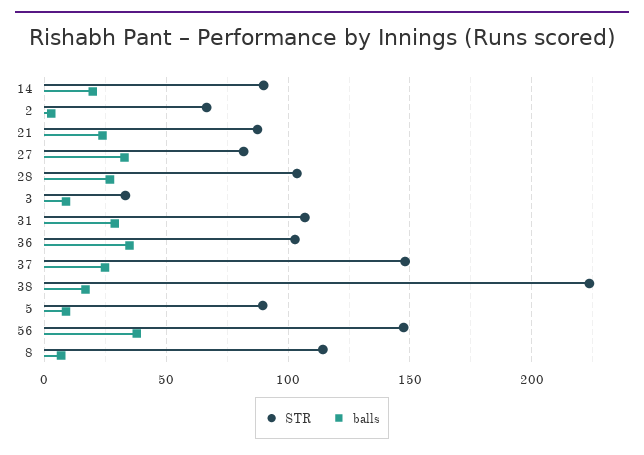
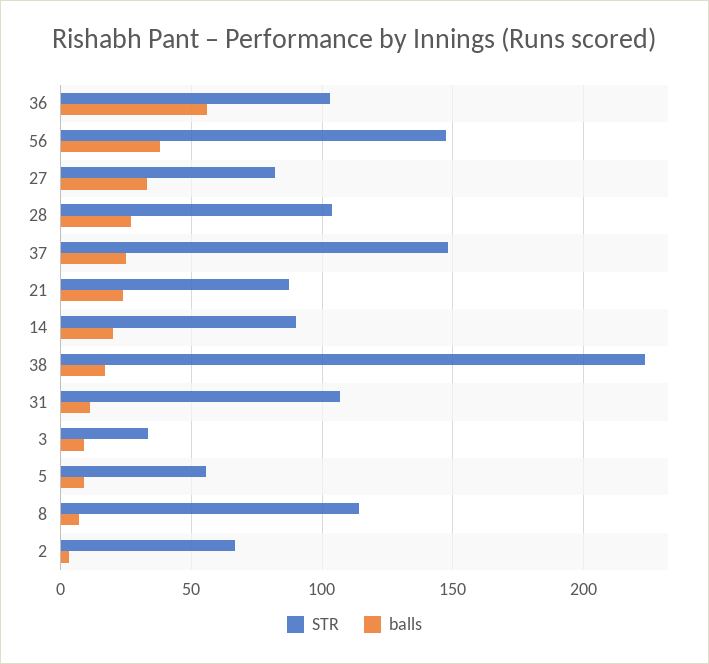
  {
    "STR": {
      "14": 90,
      "2": 65,
      "21": 90,
      "27": 80,
      "28": 105,
      "3": 35,
      "31": 105,
      "36": 105,
      "37": 150,
      "38": 225,
-     "5": 90,
+     "5": 55,
      "56": 145,
      "8": 115
    },
    "balls": {
      "14": 20,
      "2": 5,
      "21": 25,
      "27": 35,
      "28": 25,
      "3": 10,
-     "31": 30,
+     "31": 10,
-     "36": 35,
+     "36": 55,
      "37": 25,
      "38": 15,
      "5": 10,
      "56": 40,
      "8": 5
    }
  }

